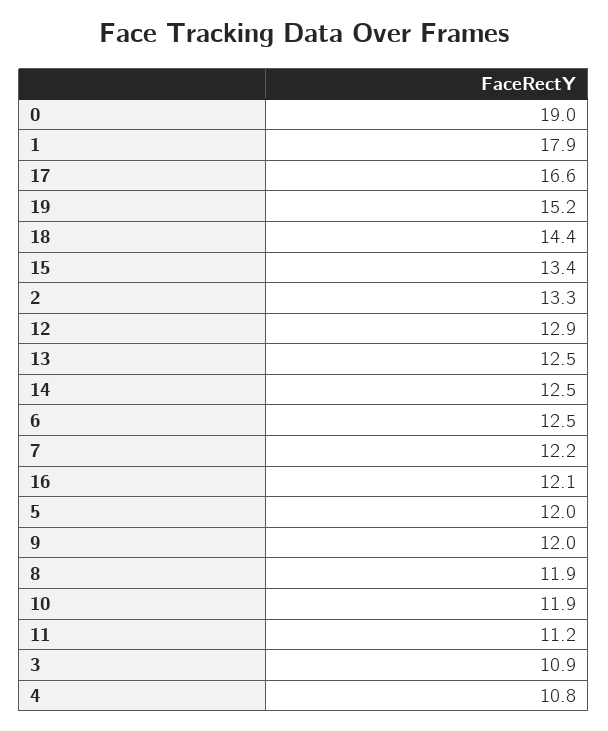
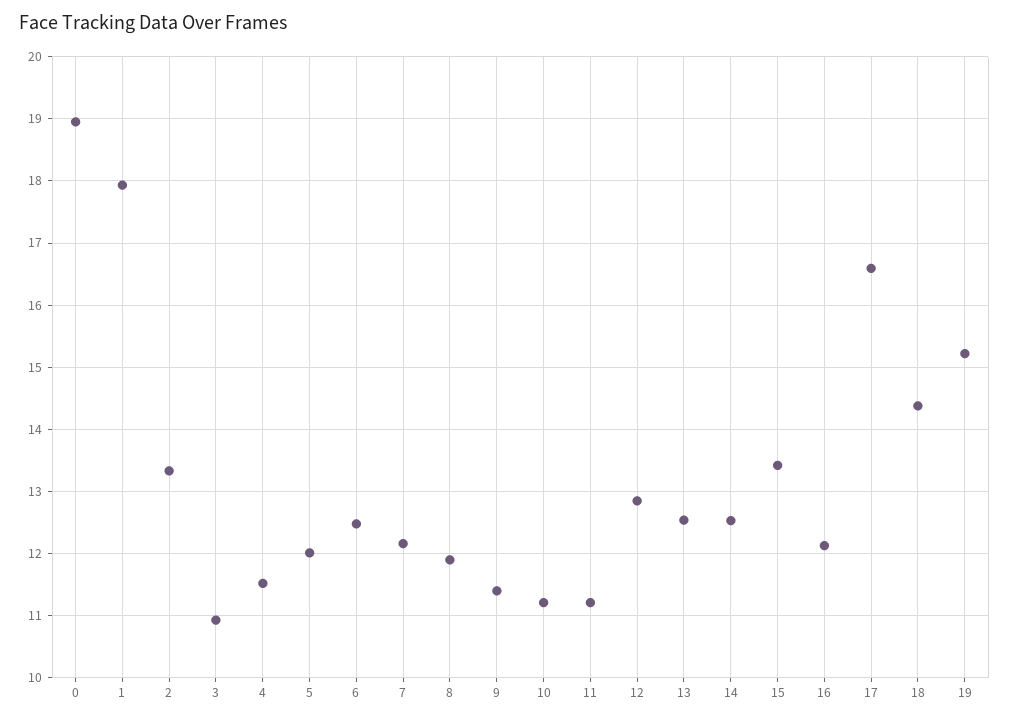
  {
    "0": 19,
    "1": 17.9,
    "17": 16.6,
    "19": 15.2,
    "18": 14.4,
    "15": 13.4,
    "2": 13.3,
    "12": 12.9,
    "13": 12.5,
    "14": 12.5,
    "6": 12.5,
    "7": 12.2,
    "16": 12.1,
    "5": 12,
-   "9": 12,
+   "9": 11.4,
    "8": 11.9,
-   "10": 11.9,
+   "10": 11.2,
    "11": 11.2,
    "3": 10.9,
-   "4": 10.8
+   "4": 11.5
  }

